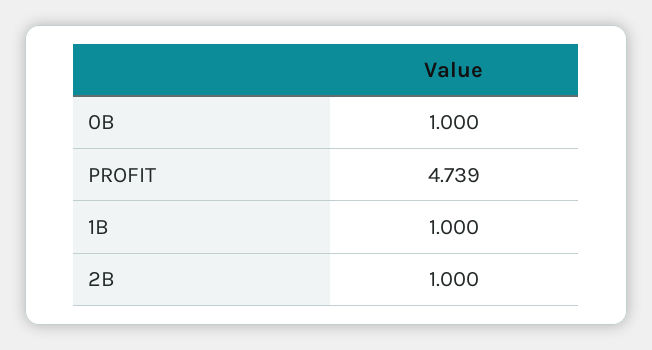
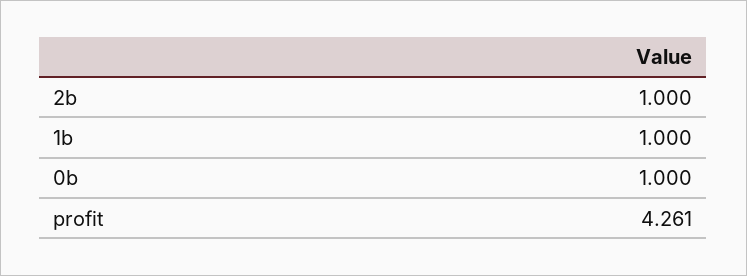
  {
    "0B": 1,
-   "PROFIT": 4.739,
+   "PROFIT": 4.261,
    "1B": 1,
    "2B": 1
  }

